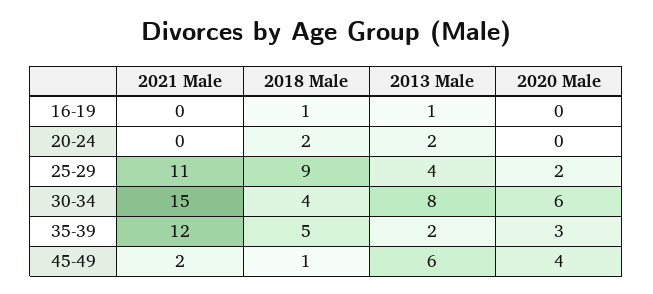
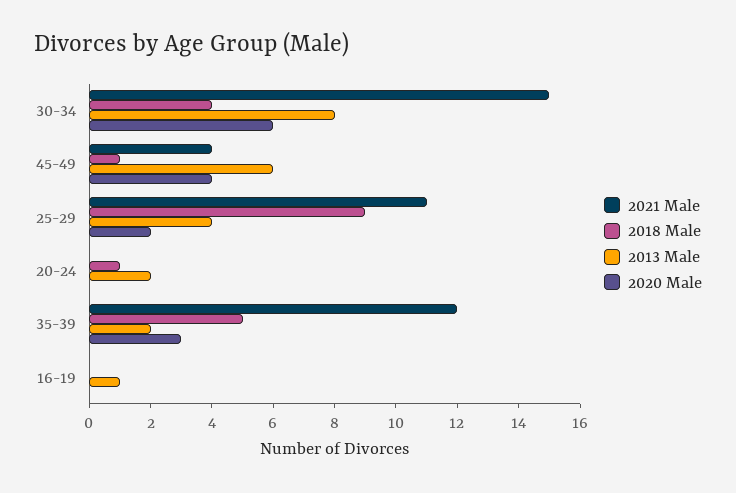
  {
    "2021 Male": {
      "16-19": 0,
      "20-24": 0,
      "25-29": 11,
      "30-34": 15,
      "35-39": 12,
-     "45-49": 2
+     "45-49": 4
    },
    "2018 Male": {
-     "16-19": 1,
+     "16-19": 0,
-     "20-24": 2,
+     "20-24": 1,
      "25-29": 9,
      "30-34": 4,
      "35-39": 5,
      "45-49": 1
    },
    "2013 Male": {
      "16-19": 1,
      "20-24": 2,
      "25-29": 4,
      "30-34": 8,
      "35-39": 2,
      "45-49": 6
    },
    "2020 Male": {
      "16-19": 0,
      "20-24": 0,
      "25-29": 2,
      "30-34": 6,
      "35-39": 3,
      "45-49": 4
    }
  }

